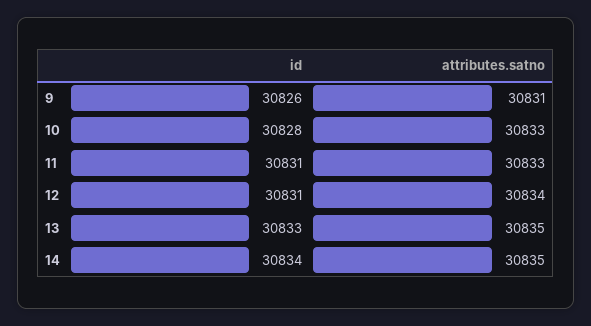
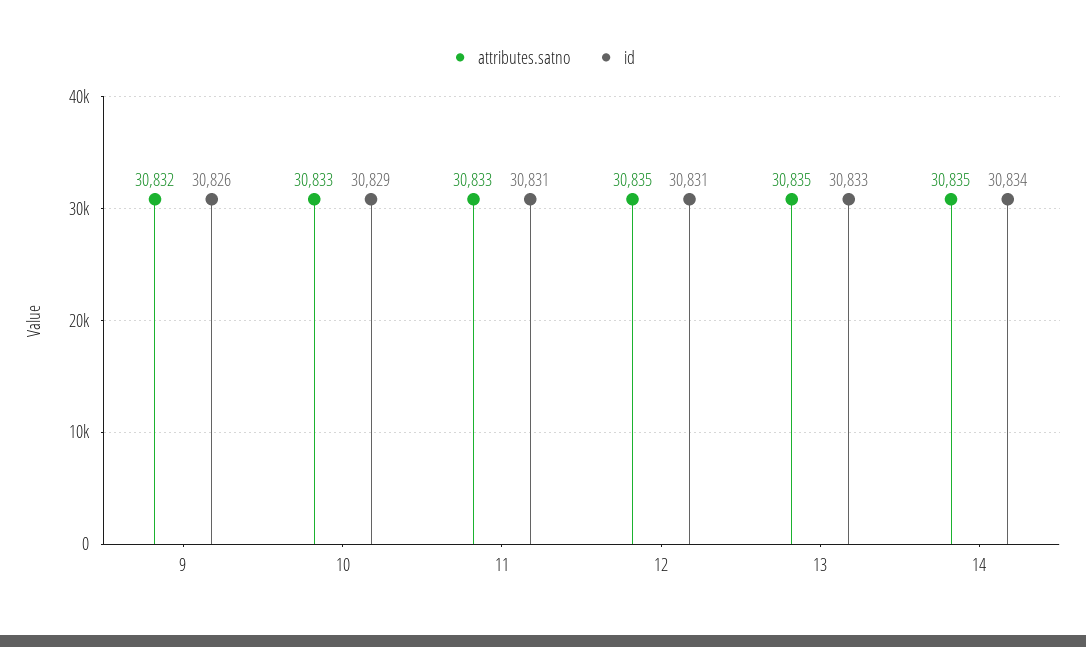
  {
    "id": {
      "9": 30826,
-     "10": 30828,
+     "10": 30829,
      "11": 30831,
      "12": 30831,
      "13": 30833,
      "14": 30834
    },
    "attributes.satno": {
-     "9": 30831,
+     "9": 30832,
      "10": 30833,
      "11": 30833,
-     "12": 30834,
+     "12": 30835,
      "13": 30835,
      "14": 30835
    }
  }

